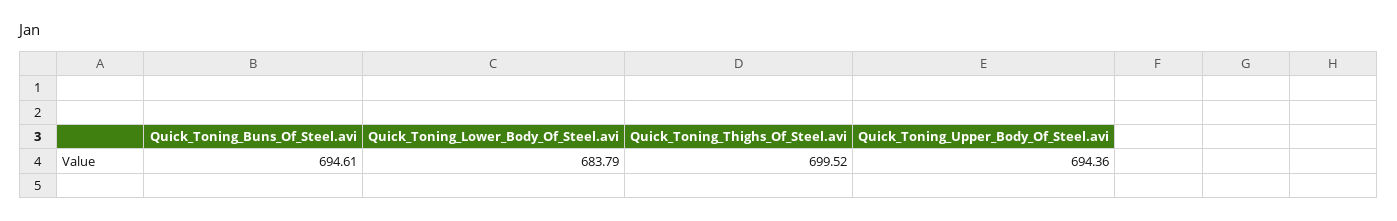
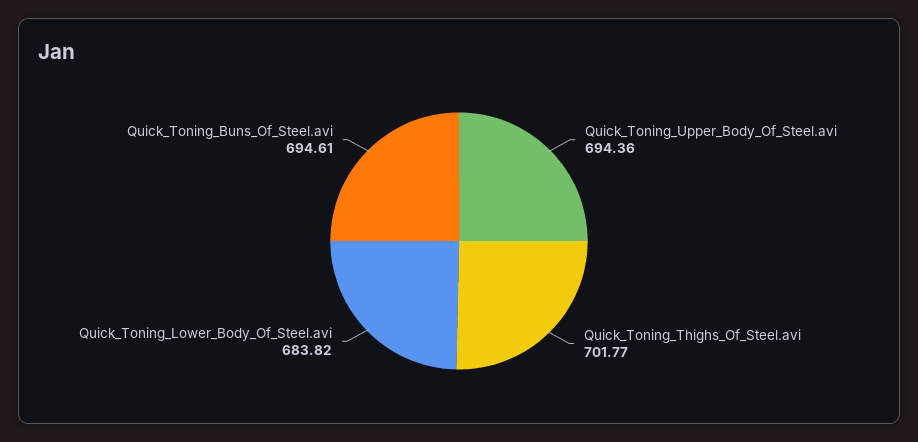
  {
    "Quick_Toning_Buns_Of_Steel.avi": 694.61,
-   "Quick_Toning_Lower_Body_Of_Steel.avi": 683.79,
+   "Quick_Toning_Lower_Body_Of_Steel.avi": 683.82,
-   "Quick_Toning_Thighs_Of_Steel.avi": 699.52,
+   "Quick_Toning_Thighs_Of_Steel.avi": 701.77,
    "Quick_Toning_Upper_Body_Of_Steel.avi": 694.36
  }

